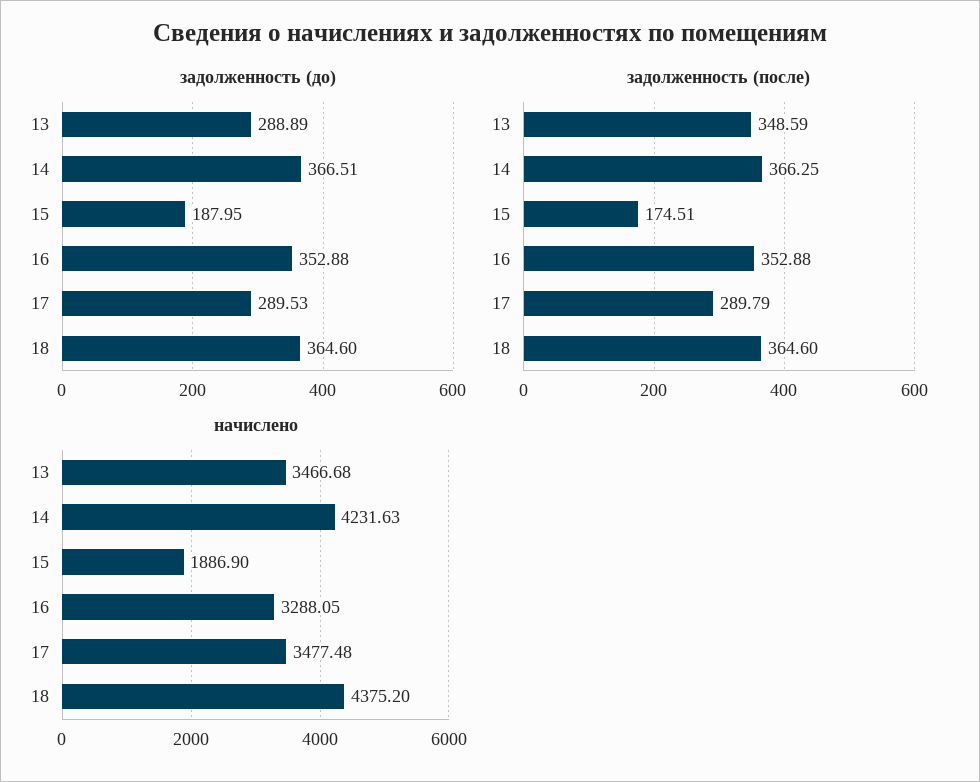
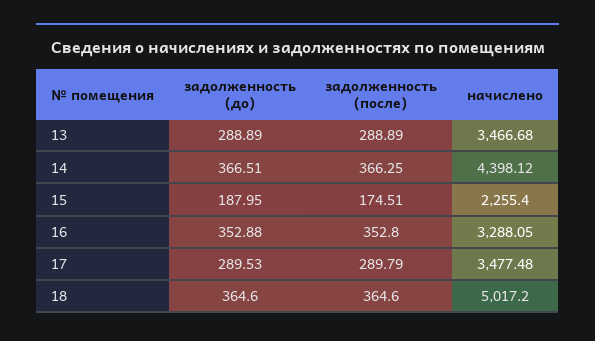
  {
    "задолженность (до)": {
      "13": 288.89,
      "14": 366.51,
      "15": 187.95,
      "16": 352.88,
      "17": 289.53,
      "18": 364.6
    },
    "задолженность (после)": {
-     "13": 348.59,
+     "13": 288.89,
      "14": 366.25,
      "15": 174.51,
-     "16": 352.88,
+     "16": 352.8,
      "17": 289.79,
      "18": 364.6
    },
    "начислено": {
      "13": 3466.68,
-     "14": 4231.63,
+     "14": 4398.12,
-     "15": 1886.9,
+     "15": 2255.4,
      "16": 3288.05,
      "17": 3477.48,
-     "18": 4375.2
+     "18": 5017.2
    }
  }

